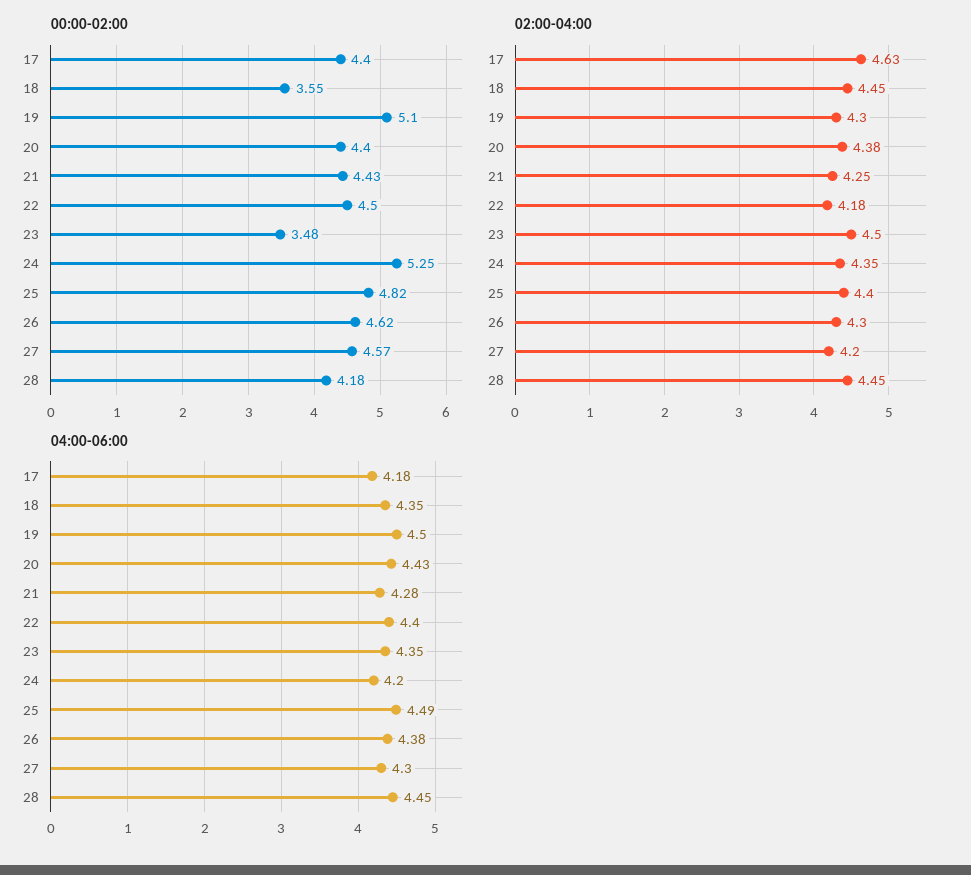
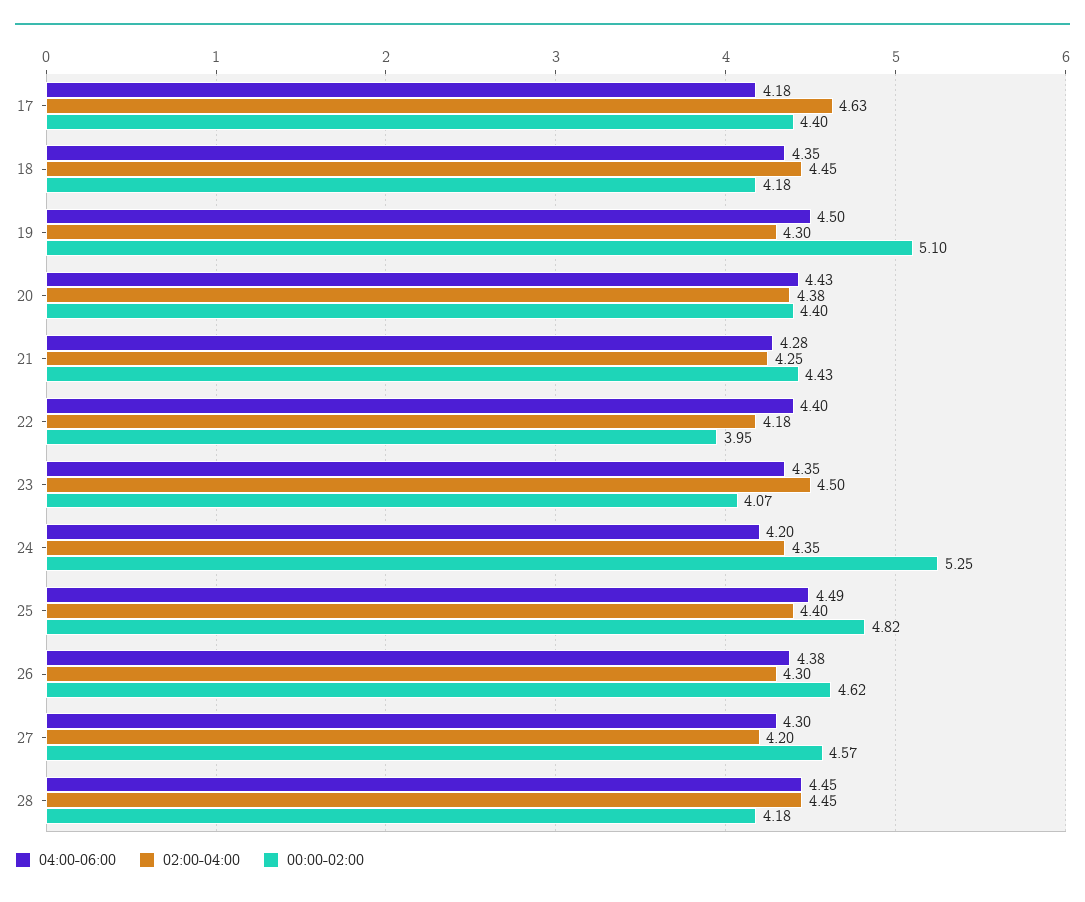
  {
    "00:00-02:00": {
      "17": 4.4,
-     "18": 3.55,
+     "18": 4.18,
      "19": 5.1,
      "20": 4.4,
      "21": 4.43,
-     "22": 4.5,
+     "22": 3.95,
-     "23": 3.48,
+     "23": 4.07,
      "24": 5.25,
      "25": 4.82,
      "26": 4.62,
      "27": 4.57,
      "28": 4.18
    },
    "02:00-04:00": {
      "17": 4.63,
      "18": 4.45,
      "19": 4.3,
      "20": 4.38,
      "21": 4.25,
      "22": 4.18,
      "23": 4.5,
      "24": 4.35,
      "25": 4.4,
      "26": 4.3,
      "27": 4.2,
      "28": 4.45
    },
    "04:00-06:00": {
      "17": 4.18,
      "18": 4.35,
      "19": 4.5,
      "20": 4.43,
      "21": 4.28,
      "22": 4.4,
      "23": 4.35,
      "24": 4.2,
      "25": 4.49,
      "26": 4.38,
      "27": 4.3,
      "28": 4.45
    }
  }

